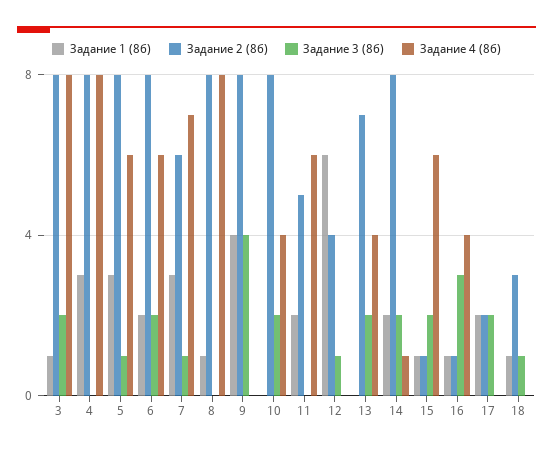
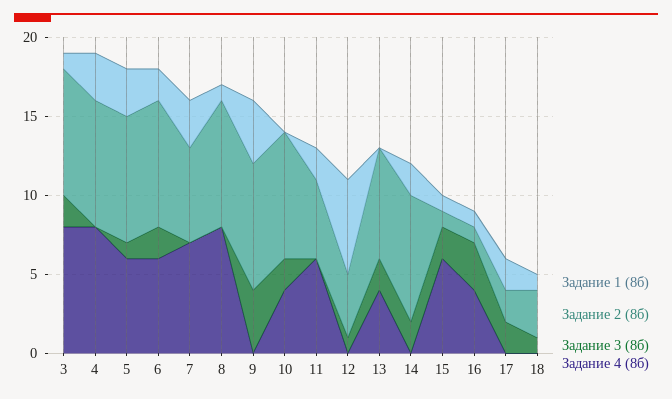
  {
    "Задание 1 (8б)": {
      "3": 1,
      "4": 3,
      "5": 3,
      "6": 2,
      "7": 3,
      "8": 1,
      "9": 4,
      "10": 0,
      "11": 2,
      "12": 6,
      "13": 0,
      "14": 2,
      "15": 1,
      "16": 1,
      "17": 2,
      "18": 1
    },
    "Задание 2 (8б)": {
      "3": 8,
      "4": 8,
      "5": 8,
      "6": 8,
      "7": 6,
      "8": 8,
      "9": 8,
      "10": 8,
      "11": 5,
      "12": 4,
      "13": 7,
      "14": 8,
      "15": 1,
      "16": 1,
      "17": 2,
      "18": 3
    },
    "Задание 3 (8б)": {
      "3": 2,
      "4": 0,
      "5": 1,
      "6": 2,
-     "7": 1,
+     "7": 0,
      "8": 0,
      "9": 4,
      "10": 2,
      "11": 0,
      "12": 1,
      "13": 2,
      "14": 2,
      "15": 2,
      "16": 3,
      "17": 2,
      "18": 1
    },
    "Задание 4 (8б)": {
      "3": 8,
      "4": 8,
      "5": 6,
      "6": 6,
      "7": 7,
      "8": 8,
      "9": 0,
      "10": 4,
      "11": 6,
      "12": 0,
      "13": 4,
-     "14": 1,
+     "14": 0,
      "15": 6,
      "16": 4,
      "17": 0,
      "18": 0
    }
  }

